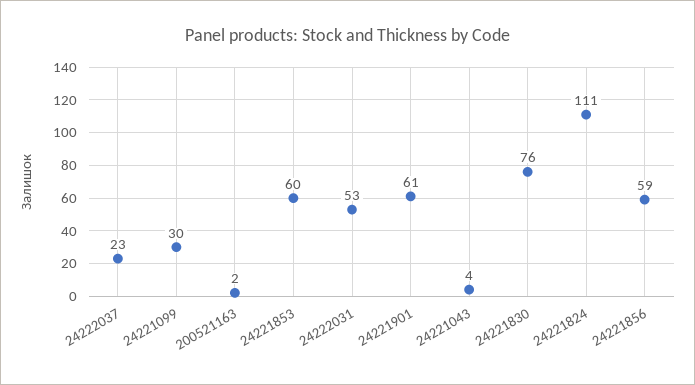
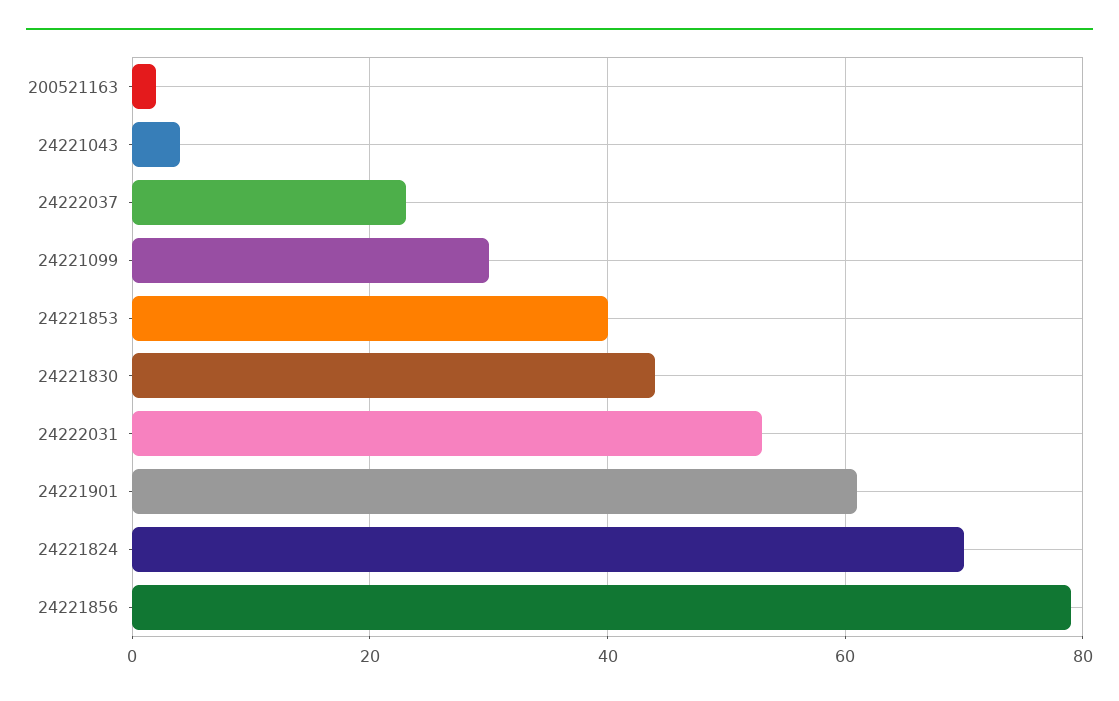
  {
    "24222037": 23,
    "24221099": 30,
    "200521163": 2,
-   "24221853": 60,
+   "24221853": 40,
    "24222031": 53,
    "24221901": 61,
    "24221043": 4,
-   "24221830": 76,
+   "24221830": 45,
-   "24221824": 111,
+   "24221824": 70,
-   "24221856": 59
+   "24221856": 80
  }

